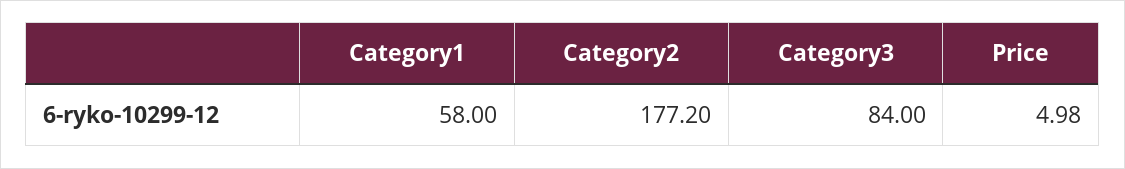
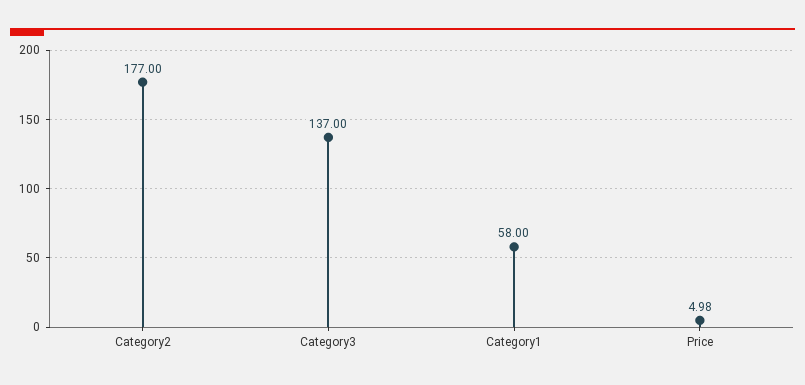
  {
    "Category1": 58,
-   "Category2": 177.2,
+   "Category2": 177,
-   "Category3": 84,
+   "Category3": 137,
    "Price": 4.98
  }

